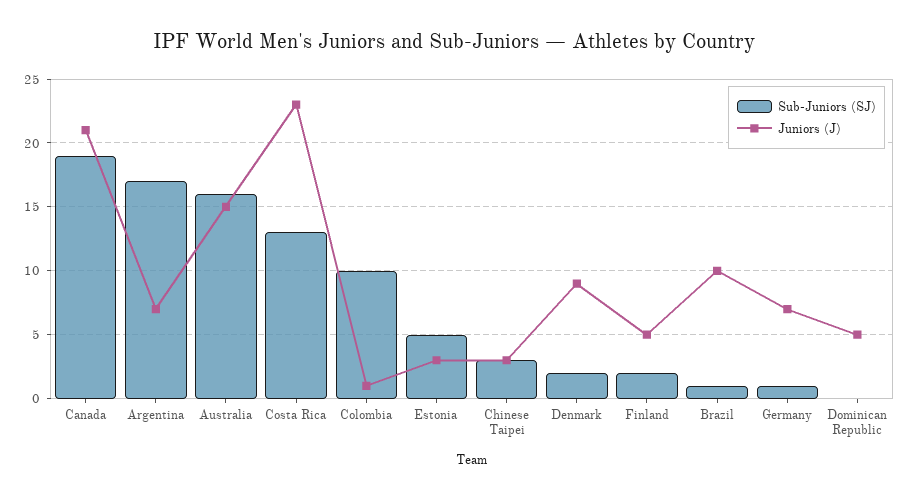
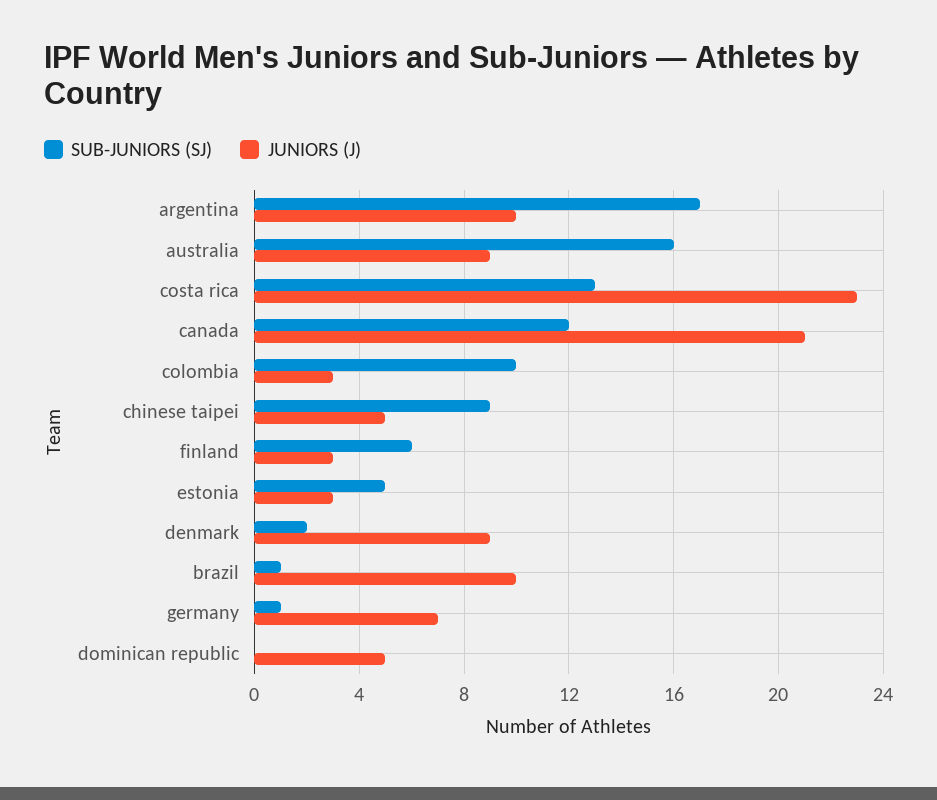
  {
    "Sub-Juniors (SJ)": {
-     "Canada": 19,
+     "Canada": 12,
      "Argentina": 17,
      "Australia": 16,
      "Costa Rica": 13,
      "Colombia": 10,
      "Estonia": 5,
-     "Chinese Taipei": 3,
+     "Chinese Taipei": 9,
      "Denmark": 2,
-     "Finland": 2,
+     "Finland": 6,
      "Brazil": 1,
      "Germany": 1,
      "Dominican Republic": 0
    },
    "Juniors (J)": {
      "Canada": 21,
-     "Argentina": 7,
+     "Argentina": 10,
-     "Australia": 15,
+     "Australia": 9,
      "Costa Rica": 23,
-     "Colombia": 1,
+     "Colombia": 3,
      "Estonia": 3,
-     "Chinese Taipei": 3,
+     "Chinese Taipei": 5,
      "Denmark": 9,
-     "Finland": 5,
+     "Finland": 3,
      "Brazil": 10,
      "Germany": 7,
      "Dominican Republic": 5
    }
  }

